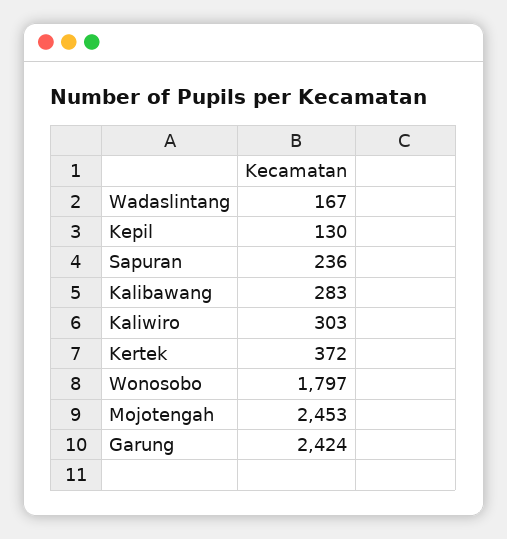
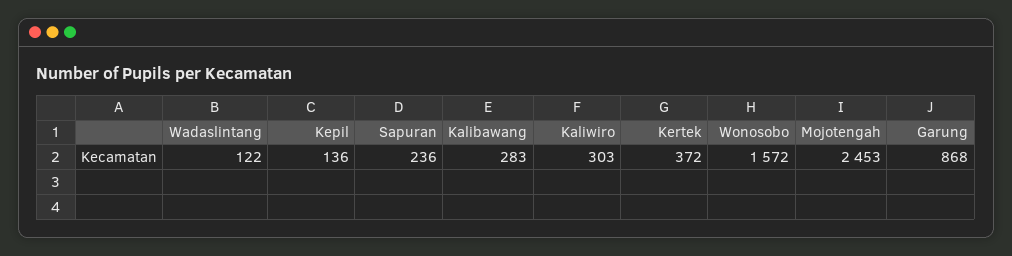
  {
-   "Wadaslintang": 167,
+   "Wadaslintang": 122,
-   "Kepil": 130,
+   "Kepil": 136,
    "Sapuran": 236,
    "Kalibawang": 283,
    "Kaliwiro": 303,
    "Kertek": 372,
-   "Wonosobo": 1797,
+   "Wonosobo": 1572,
    "Mojotengah": 2453,
-   "Garung": 2424
+   "Garung": 868
  }

